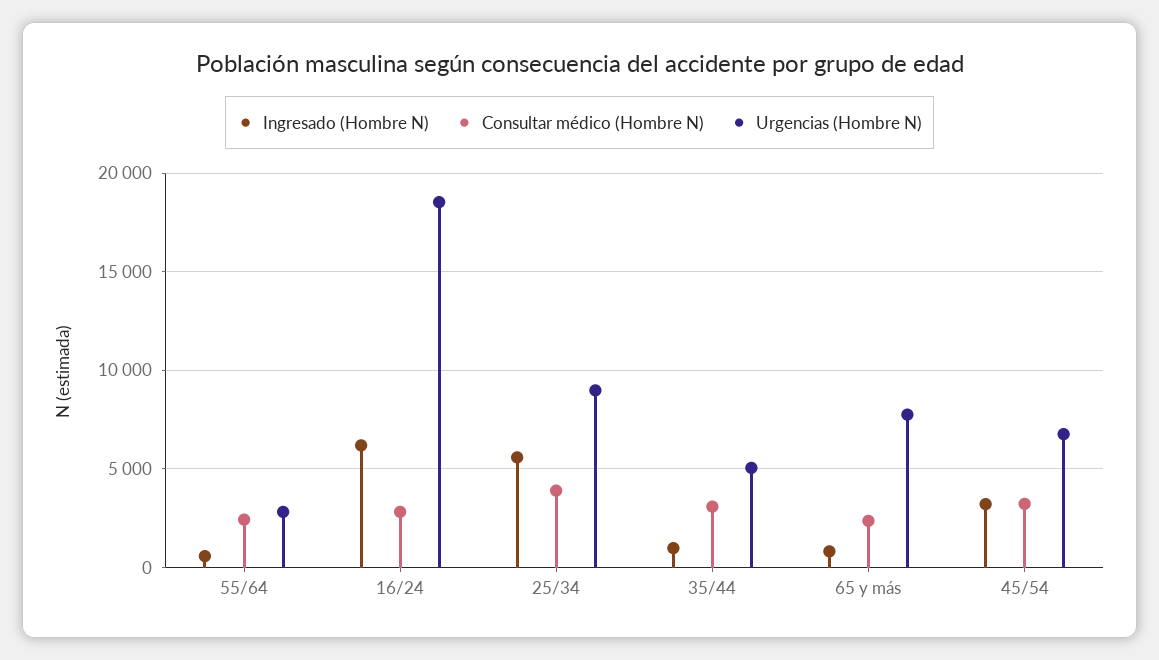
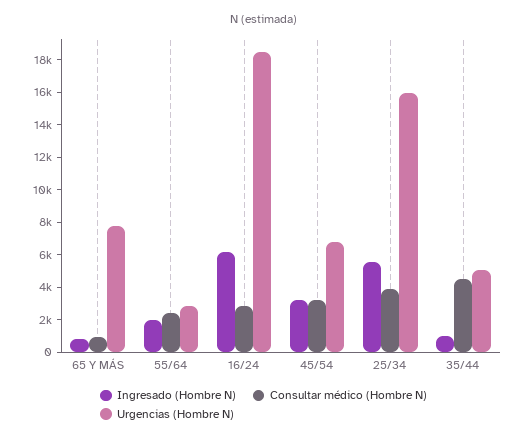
  {
    "Ingresado (Hombre N)": {
-     "55/64": 500,
+     "55/64": 2000,
      "16/24": 6000,
      "25/34": 5500,
      "35/44": 1000,
      "65 y más": 1000,
      "45/54": 3000
    },
    "Consultar médico (Hombre N)": {
      "55/64": 2500,
      "16/24": 3000,
      "25/34": 4000,
-     "35/44": 3000,
+     "35/44": 4500,
-     "65 y más": 2500,
+     "65 y más": 1000,
      "45/54": 3000
    },
    "Urgencias (Hombre N)": {
      "55/64": 3000,
      "16/24": 18500,
-     "25/34": 9000,
+     "25/34": 16000,
      "35/44": 5000,
      "65 y más": 8000,
      "45/54": 7000
    }
  }

